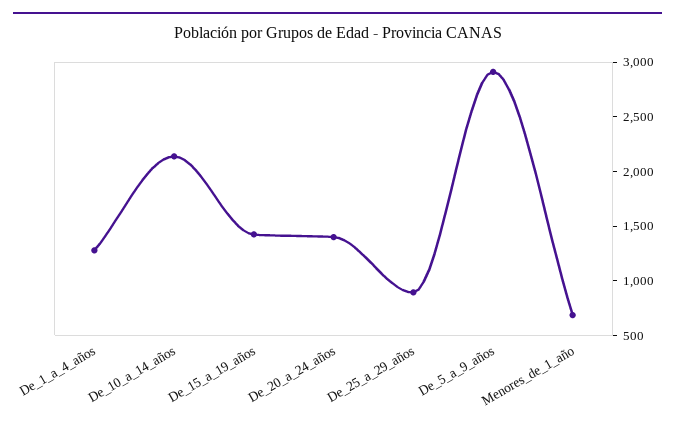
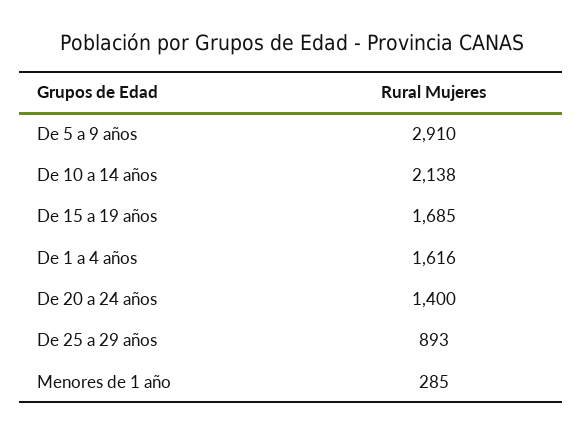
  {
-   "De_1_a_4_años": 1300,
+   "De_1_a_4_años": 1616,
    "De_10_a_14_años": 2138,
-   "De_15_a_19_años": 1400,
+   "De_15_a_19_años": 1685,
    "De_20_a_24_años": 1400,
    "De_25_a_29_años": 893,
    "De_5_a_9_años": 2910,
-   "Menores_de_1_año": 700
+   "Menores_de_1_año": 285
  }

